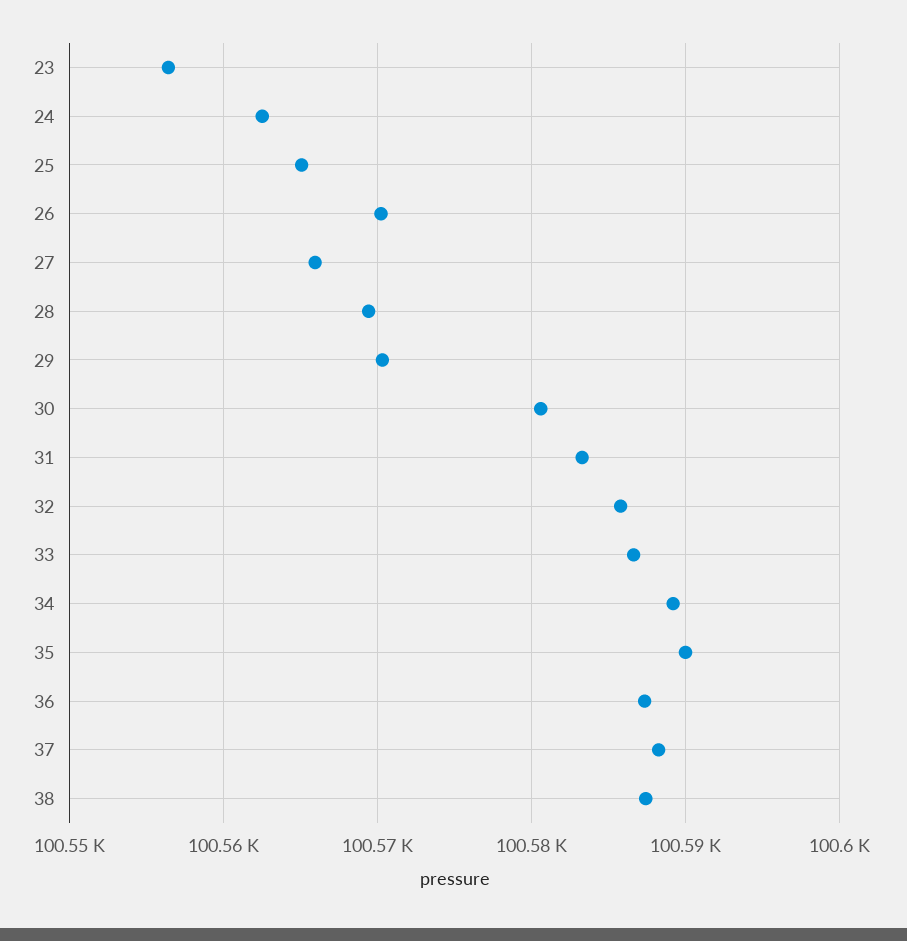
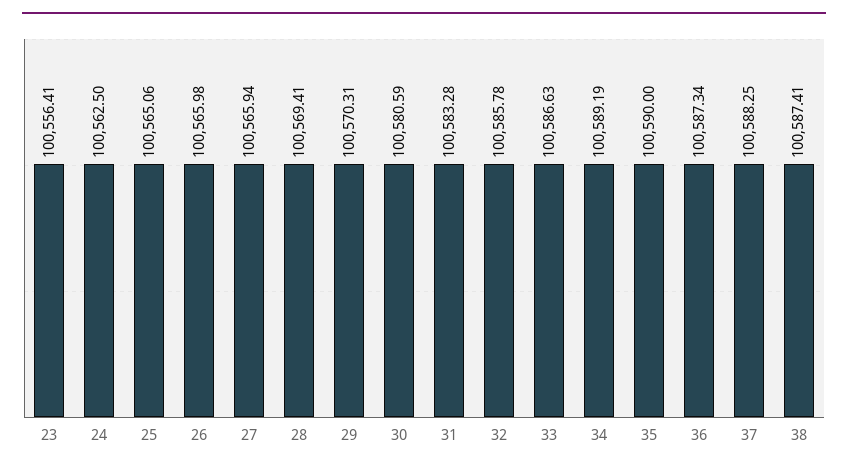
  {
    "23": 100556.41,
    "24": 100562.5,
    "25": 100565.06,
-   "26": 100570,
+   "26": 100565.98,
    "27": 100565.94,
    "28": 100569.41,
    "29": 100570.31,
    "30": 100580.59,
    "31": 100583.28,
    "32": 100585.78,
    "33": 100586.63,
    "34": 100589.19,
    "35": 100590,
    "36": 100587.34,
    "37": 100588.25,
    "38": 100587.41
  }

